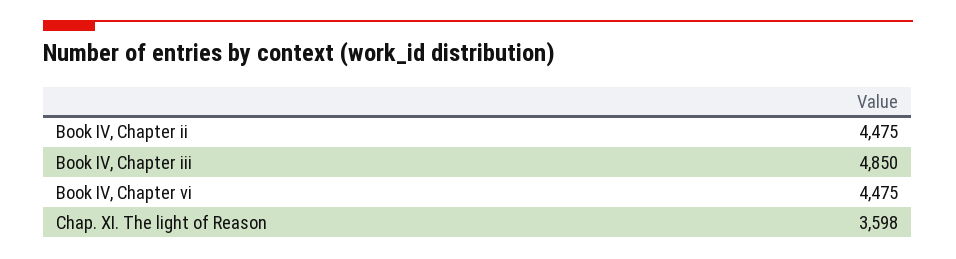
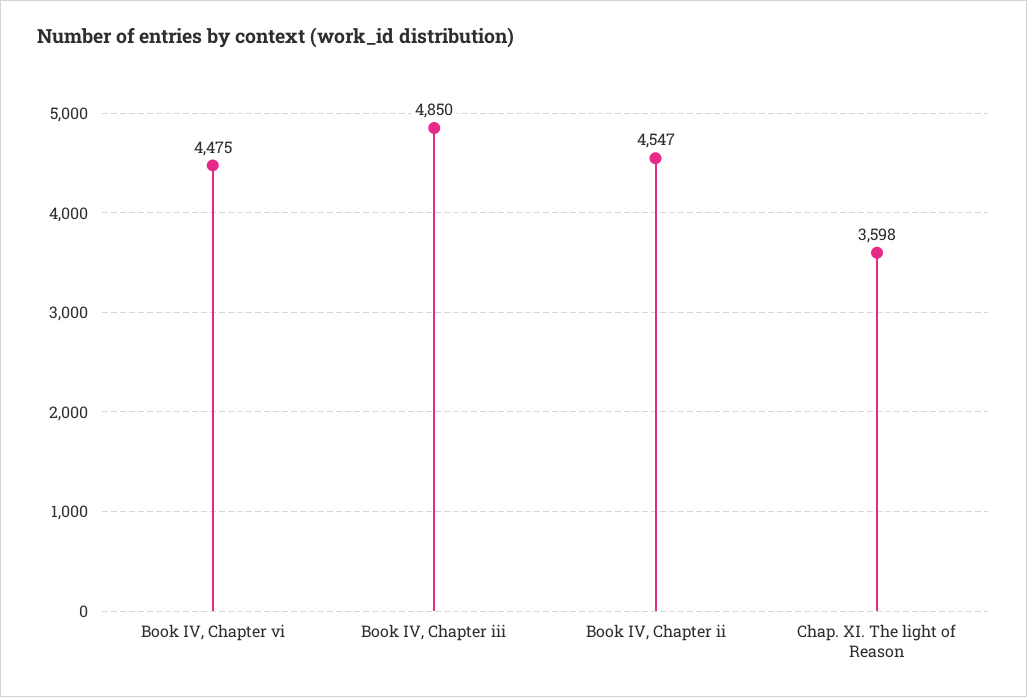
  {
-   "Book IV, Chapter ii": 4475,
+   "Book IV, Chapter ii": 4547,
    "Book IV, Chapter iii": 4850,
    "Book IV, Chapter vi": 4475,
    "Chap. XI. The light of Reason": 3598
  }

